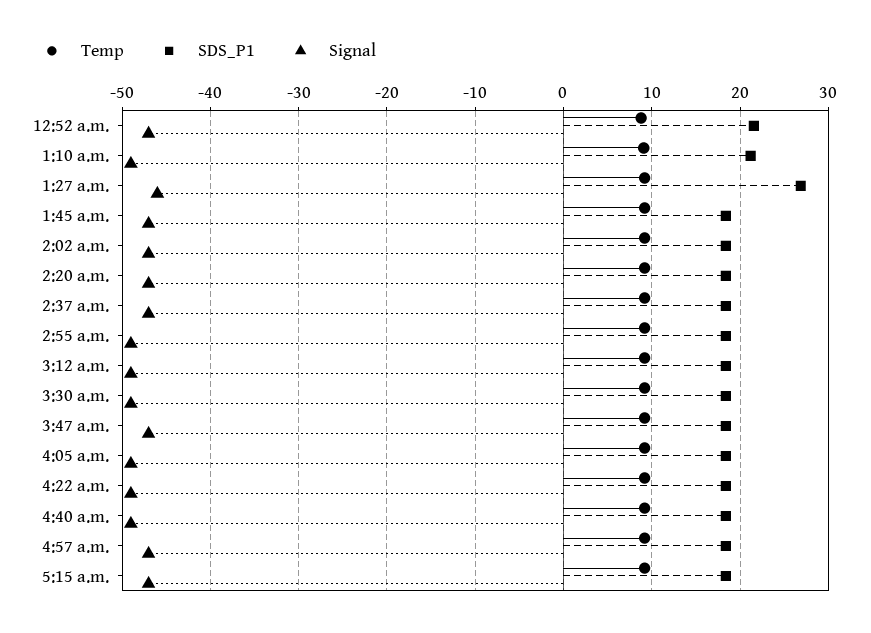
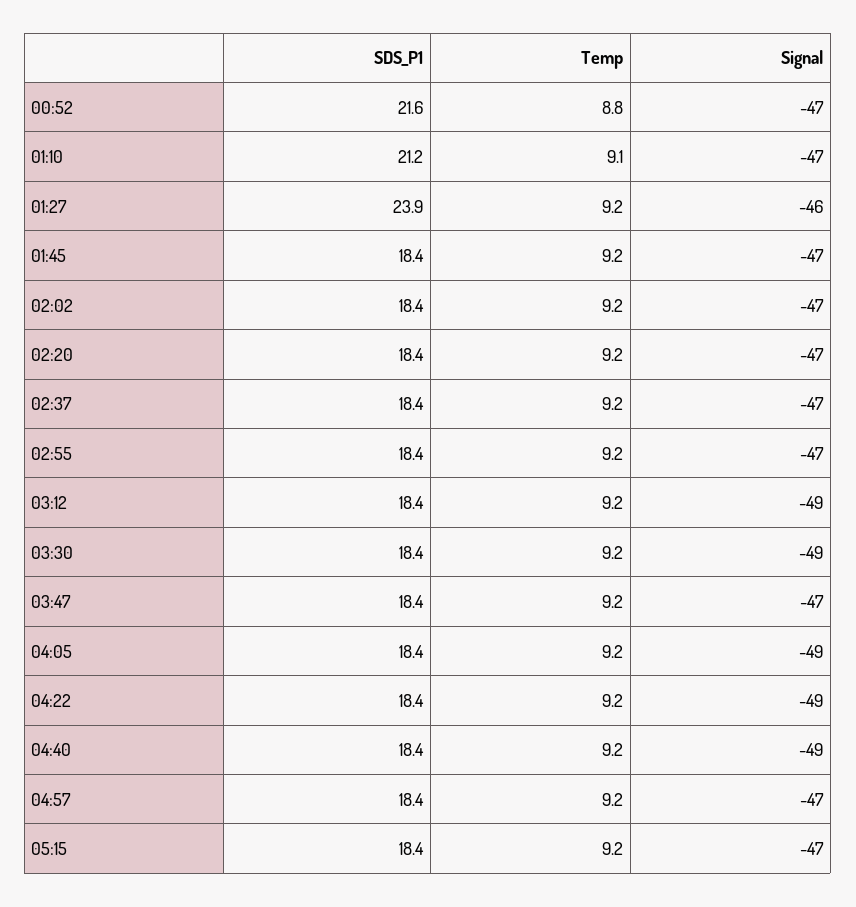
  {
    "Temp": {
      "12:52 a.m.": 8.8,
      "1:10 a.m.": 9.1,
      "1:27 a.m.": 9.2,
      "1:45 a.m.": 9.2,
      "2:02 a.m.": 9.2,
      "2:20 a.m.": 9.2,
      "2:37 a.m.": 9.2,
      "2:55 a.m.": 9.2,
      "3:12 a.m.": 9.2,
      "3:30 a.m.": 9.2,
      "3:47 a.m.": 9.2,
      "4:05 a.m.": 9.2,
      "4:22 a.m.": 9.2,
      "4:40 a.m.": 9.2,
      "4:57 a.m.": 9.2,
      "5:15 a.m.": 9.2
    },
    "SDS_P1": {
      "12:52 a.m.": 21.6,
      "1:10 a.m.": 21.2,
-     "1:27 a.m.": 27,
+     "1:27 a.m.": 23.9,
      "1:45 a.m.": 18.4,
      "2:02 a.m.": 18.4,
      "2:20 a.m.": 18.4,
      "2:37 a.m.": 18.4,
      "2:55 a.m.": 18.4,
      "3:12 a.m.": 18.4,
      "3:30 a.m.": 18.4,
      "3:47 a.m.": 18.4,
      "4:05 a.m.": 18.4,
      "4:22 a.m.": 18.4,
      "4:40 a.m.": 18.4,
      "4:57 a.m.": 18.4,
      "5:15 a.m.": 18.4
    },
    "Signal": {
      "12:52 a.m.": -47,
-     "1:10 a.m.": -49,
+     "1:10 a.m.": -47,
      "1:27 a.m.": -46,
      "1:45 a.m.": -47,
      "2:02 a.m.": -47,
      "2:20 a.m.": -47,
      "2:37 a.m.": -47,
-     "2:55 a.m.": -49,
+     "2:55 a.m.": -47,
      "3:12 a.m.": -49,
      "3:30 a.m.": -49,
      "3:47 a.m.": -47,
      "4:05 a.m.": -49,
      "4:22 a.m.": -49,
      "4:40 a.m.": -49,
      "4:57 a.m.": -47,
      "5:15 a.m.": -47
    }
  }

